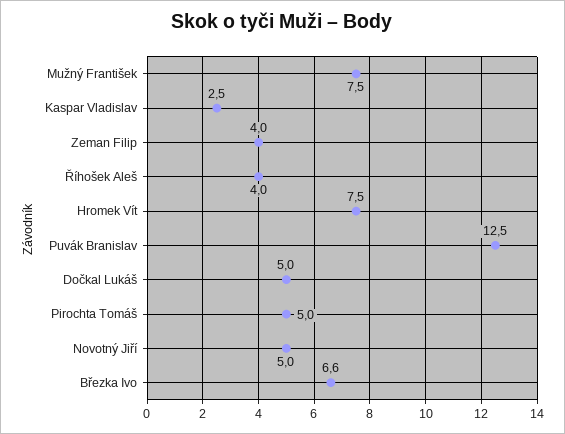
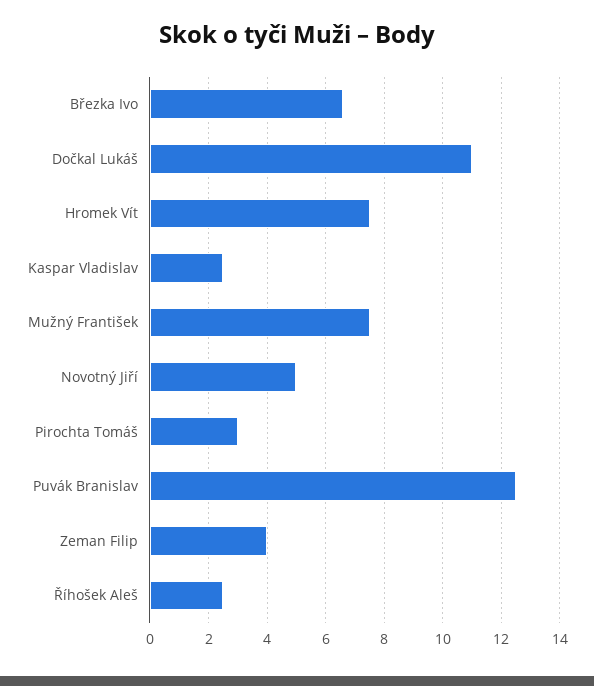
  {
    "Mužný František": 7.5,
    "Kaspar Vladislav": 2.5,
    "Zeman Filip": 4,
-   "Říhošek Aleš": 4,
+   "Říhošek Aleš": 2.5,
    "Hromek Vít": 7.5,
    "Puvák Branislav": 12.5,
-   "Dočkal Lukáš": 5,
+   "Dočkal Lukáš": 11,
-   "Pirochta Tomáš": 5,
+   "Pirochta Tomáš": 3,
    "Novotný Jiří": 5,
    "Březka Ivo": 6.6
  }

